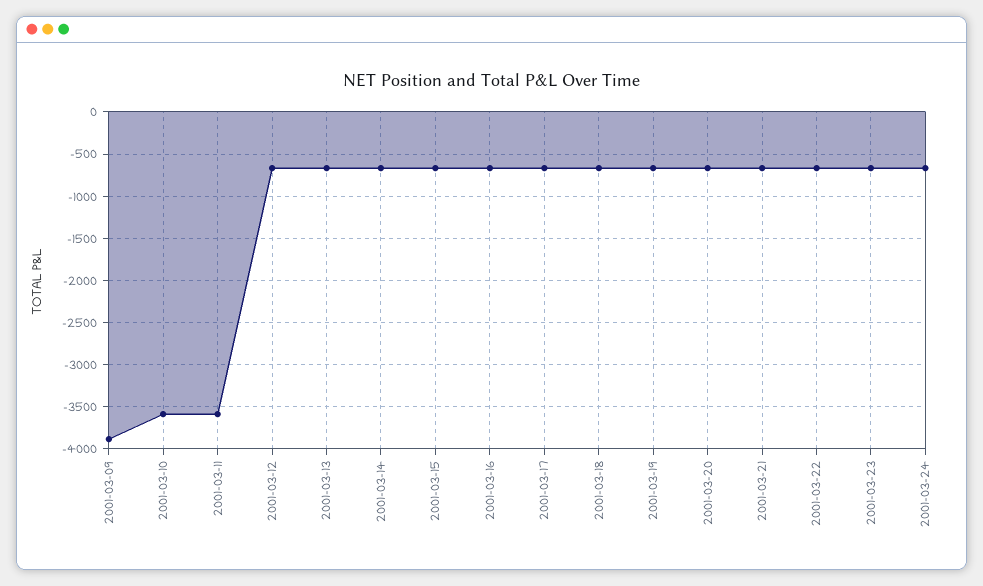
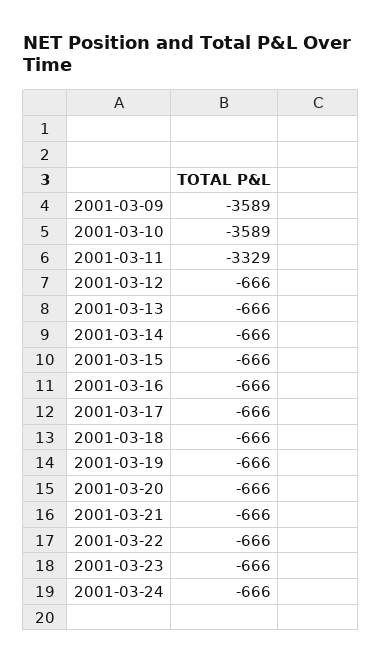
  {
-   "2001-03-09": -3900,
+   "2001-03-09": -3589,
    "2001-03-10": -3589,
-   "2001-03-11": -3600,
+   "2001-03-11": -3329,
    "2001-03-12": -666,
    "2001-03-13": -666,
    "2001-03-14": -666,
    "2001-03-15": -666,
    "2001-03-16": -666,
    "2001-03-17": -666,
    "2001-03-18": -666,
    "2001-03-19": -666,
    "2001-03-20": -666,
    "2001-03-21": -666,
    "2001-03-22": -666,
    "2001-03-23": -666,
    "2001-03-24": -666
  }

